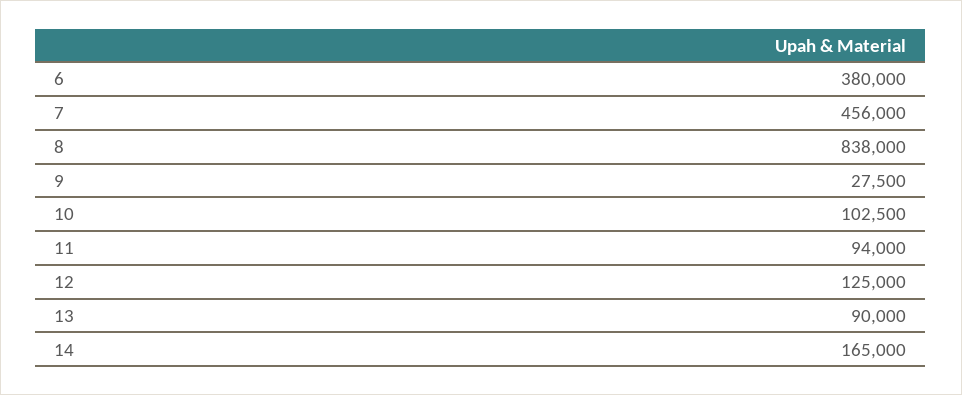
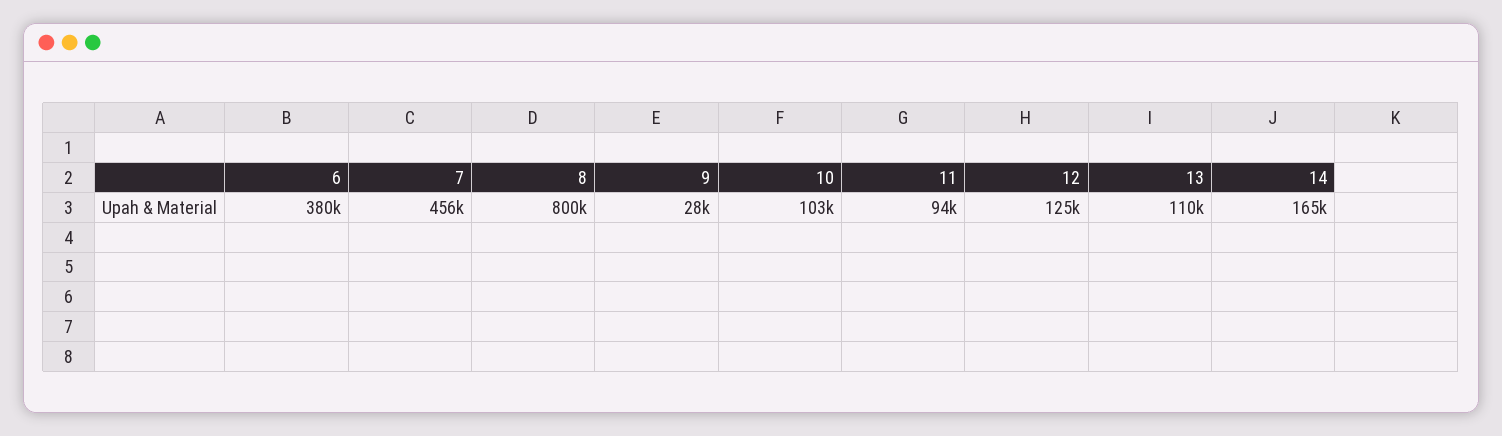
  {
    "6": 380000,
    "7": 456000,
-   "8": 838000,
+   "8": 800000,
    "9": 27500,
    "10": 102500,
    "11": 94000,
    "12": 125000,
-   "13": 90000,
+   "13": 110000,
    "14": 165000
  }

